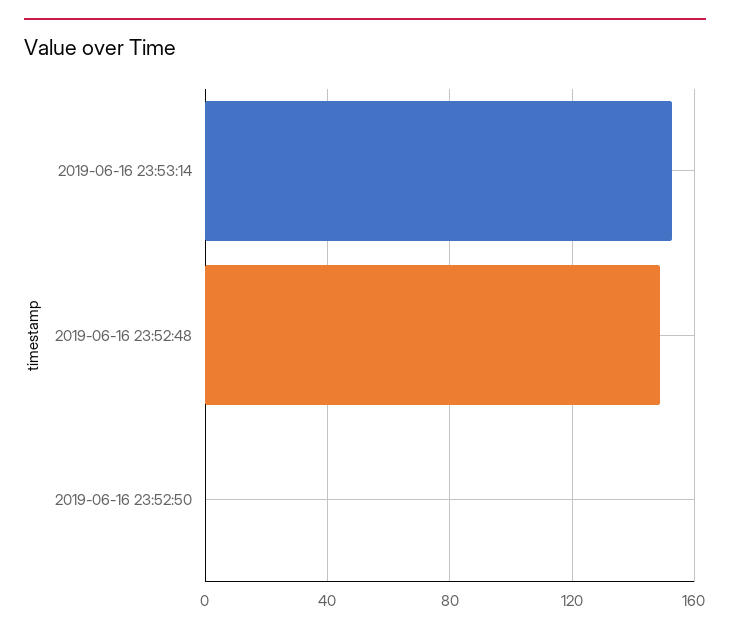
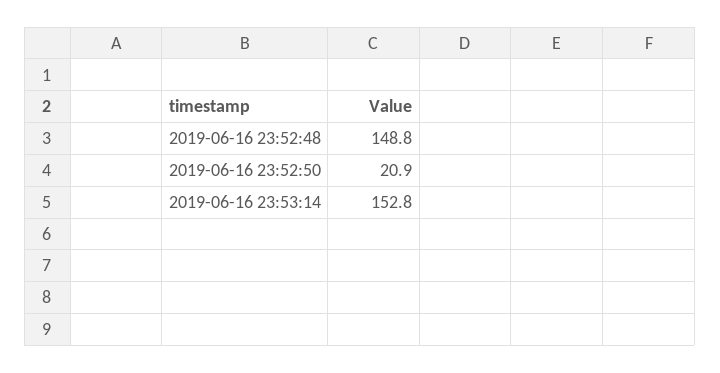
  {
    "2019-06-16 23:53:14": 152.8,
    "2019-06-16 23:52:48": 148.8,
-   "2019-06-16 23:52:50": 0
+   "2019-06-16 23:52:50": 20.9
  }

